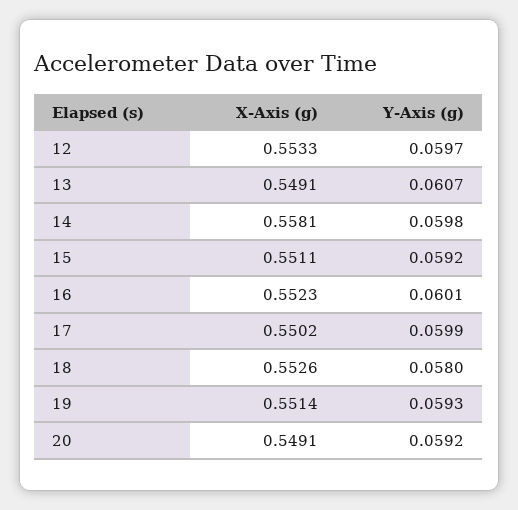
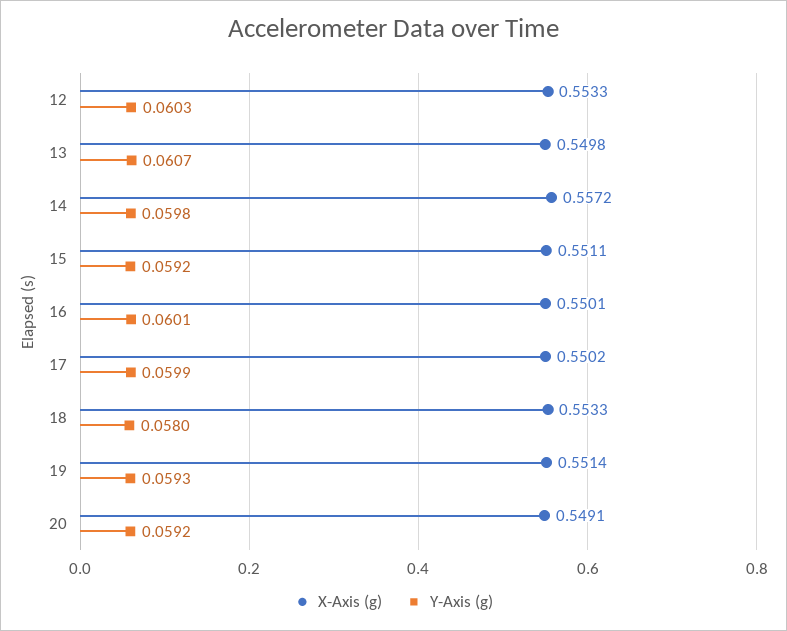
  {
    "X-Axis (g)": {
      "12": 0.5533,
-     "13": 0.5491,
+     "13": 0.5498,
-     "14": 0.5581,
+     "14": 0.5572,
      "15": 0.5511,
-     "16": 0.5523,
+     "16": 0.5501,
      "17": 0.5502,
-     "18": 0.5526,
+     "18": 0.5533,
      "19": 0.5514,
      "20": 0.5491
    },
    "Y-Axis (g)": {
-     "12": 0.0597,
+     "12": 0.0603,
      "13": 0.0607,
      "14": 0.0598,
      "15": 0.0592,
      "16": 0.0601,
      "17": 0.0599,
      "18": 0.058,
      "19": 0.0593,
      "20": 0.0592
    }
  }

